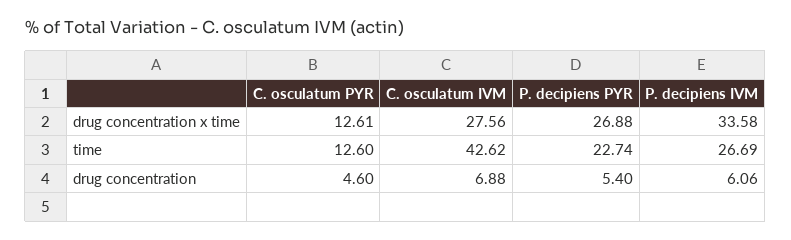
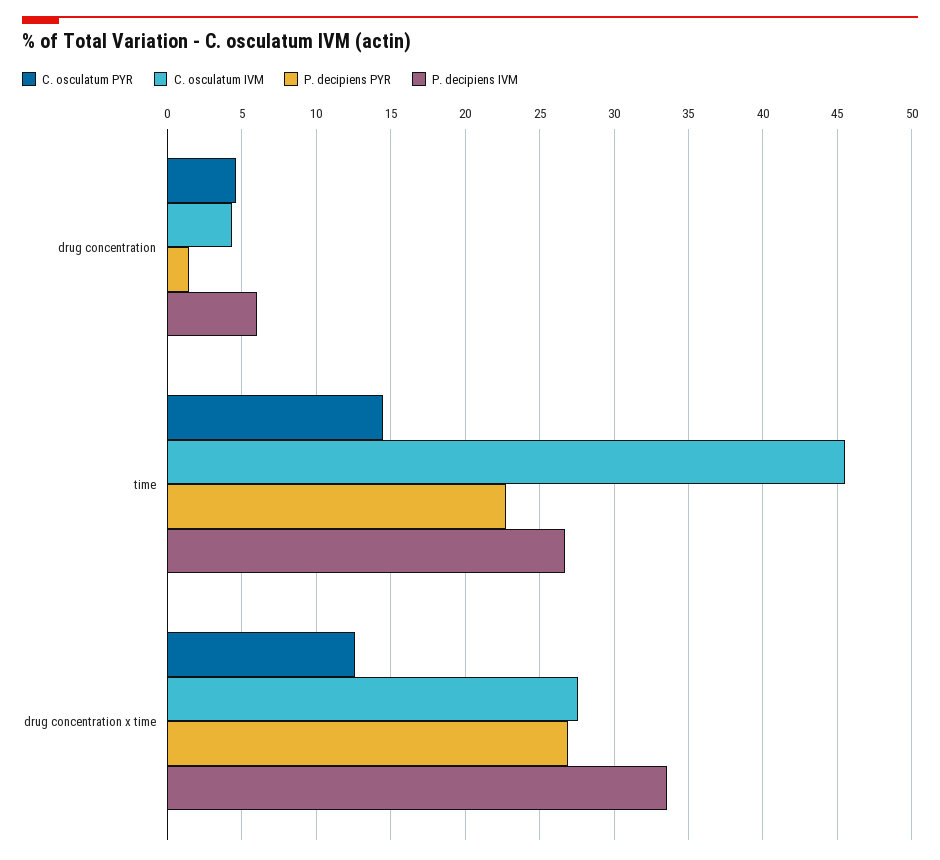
  {
    "C. osculatum PYR": {
      "drug concentration x time": 12.61,
-     "time": 12.6,
+     "time": 14.5,
      "drug concentration": 4.6
    },
    "C. osculatum IVM": {
      "drug concentration x time": 27.56,
-     "time": 42.62,
+     "time": 45.5,
-     "drug concentration": 6.88
+     "drug concentration": 4.5
    },
    "P. decipiens PYR": {
      "drug concentration x time": 26.88,
      "time": 22.74,
-     "drug concentration": 5.4
+     "drug concentration": 1.5
    },
    "P. decipiens IVM": {
      "drug concentration x time": 33.58,
      "time": 26.69,
      "drug concentration": 6.06
    }
  }

